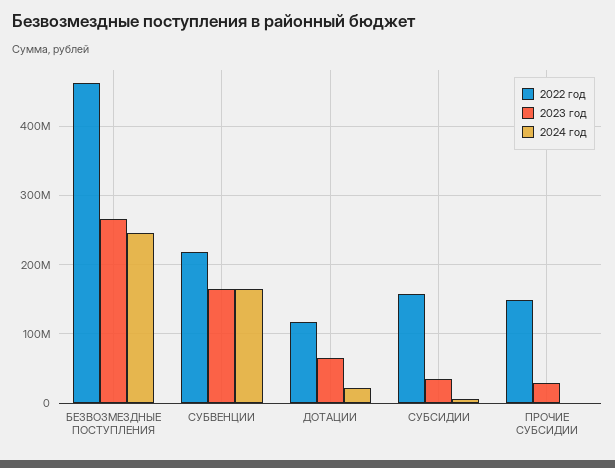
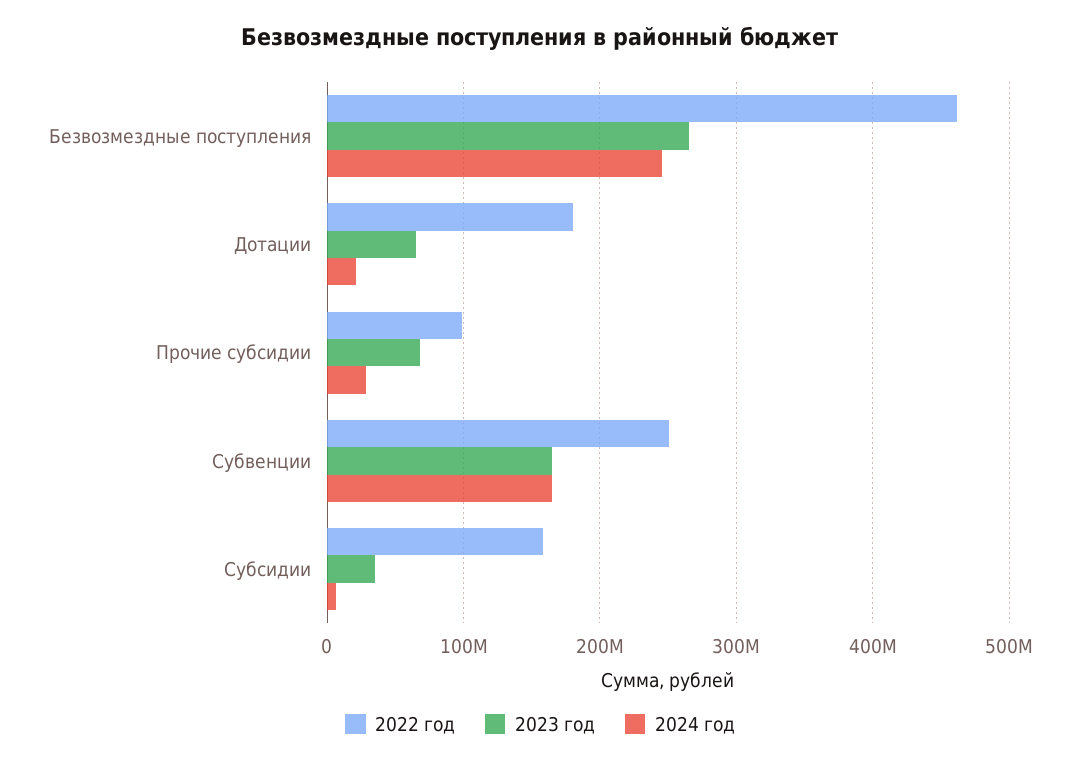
  {
    "2022 год": {
      "БЕЗВОЗМЕЗДНЫЕ ПОСТУПЛЕНИЯ": 460000000,
-     "СУБВЕНЦИИ": 220000000,
+     "СУБВЕНЦИИ": 250000000,
-     "ДОТАЦИИ": 120000000,
+     "ДОТАЦИИ": 180000000,
      "СУБСИДИИ": 160000000,
-     "ПРОЧИЕ СУБСИДИИ": 150000000
+     "ПРОЧИЕ СУБСИДИИ": 100000000
    },
    "2023 год": {
      "БЕЗВОЗМЕЗДНЫЕ ПОСТУПЛЕНИЯ": 270000000,
      "СУБВЕНЦИИ": 160000000,
      "ДОТАЦИИ": 70000000,
      "СУБСИДИИ": 40000000,
-     "ПРОЧИЕ СУБСИДИИ": 30000000
+     "ПРОЧИЕ СУБСИДИИ": 70000000
    },
    "2024 год": {
      "БЕЗВОЗМЕЗДНЫЕ ПОСТУПЛЕНИЯ": 250000000,
      "СУБВЕНЦИИ": 160000000,
      "ДОТАЦИИ": 20000000,
      "СУБСИДИИ": 10000000,
-     "ПРОЧИЕ СУБСИДИИ": 0
+     "ПРОЧИЕ СУБСИДИИ": 30000000
    }
  }

